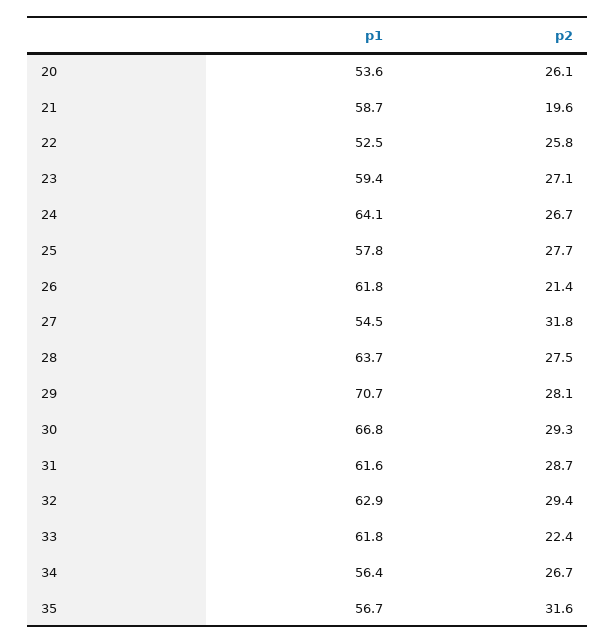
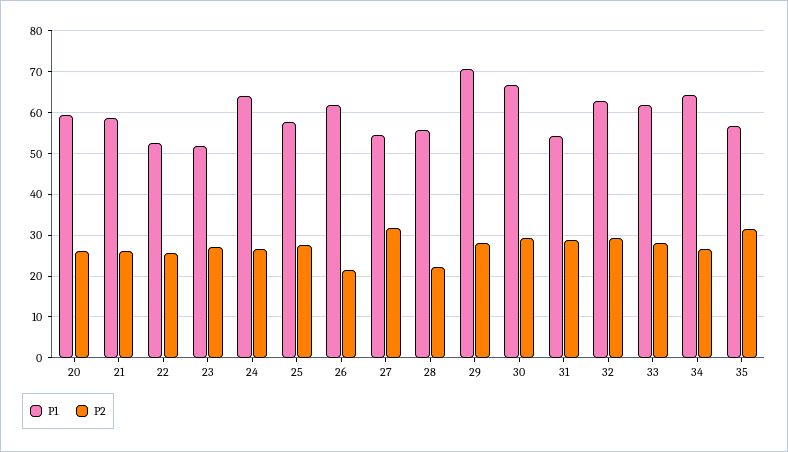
  {
    "p1": {
-     "20": 53.6,
+     "20": 60,
      "21": 58.7,
      "22": 52.5,
-     "23": 59.4,
+     "23": 52,
      "24": 64.1,
      "25": 57.8,
      "26": 61.8,
      "27": 54.5,
-     "28": 63.7,
+     "28": 56,
      "29": 70.7,
      "30": 66.8,
-     "31": 61.6,
+     "31": 54,
      "32": 62.9,
      "33": 61.8,
-     "34": 56.4,
+     "34": 64,
      "35": 56.7
    },
    "p2": {
      "20": 26.1,
-     "21": 19.6,
+     "21": 26,
      "22": 25.8,
      "23": 27.1,
      "24": 26.7,
      "25": 27.7,
      "26": 21.4,
      "27": 31.8,
-     "28": 27.5,
+     "28": 22,
      "29": 28.1,
      "30": 29.3,
      "31": 28.7,
      "32": 29.4,
-     "33": 22.4,
+     "33": 28,
      "34": 26.7,
      "35": 31.6
    }
  }

